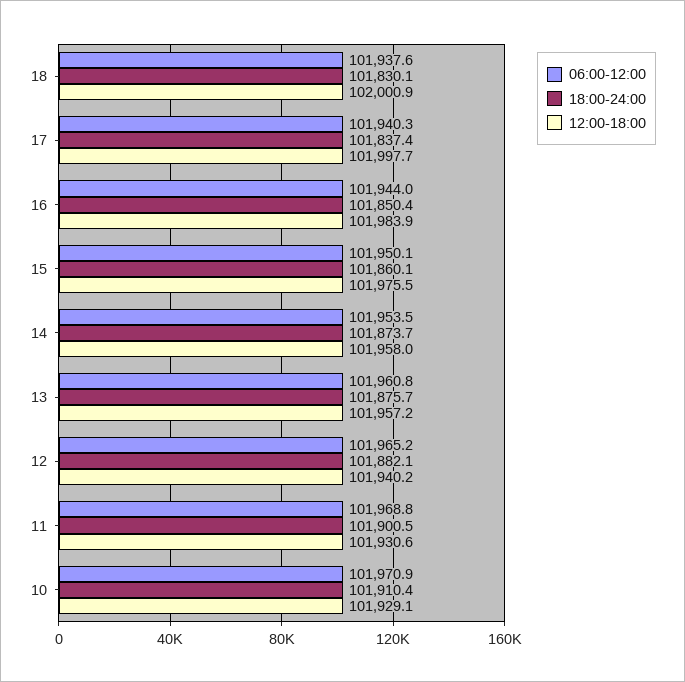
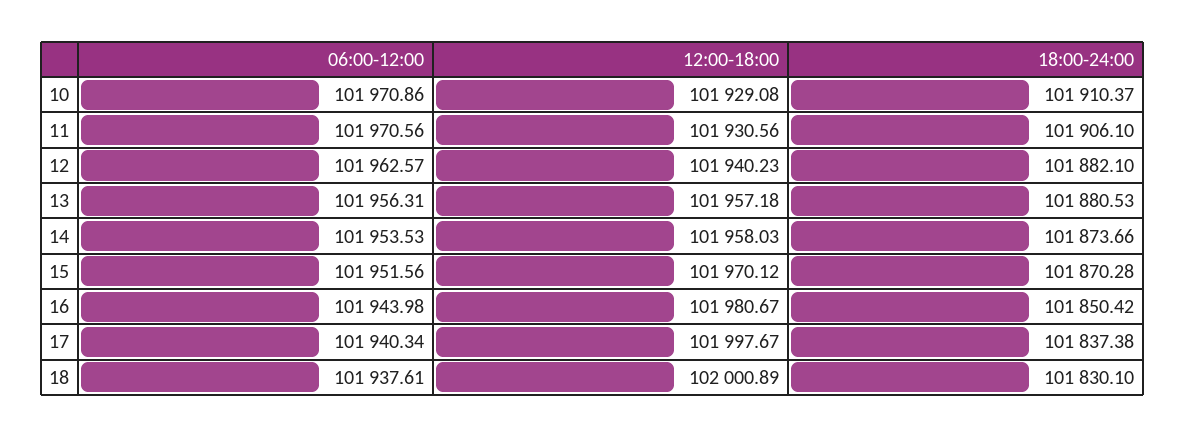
  {
    "06:00-12:00": {
      "18": 101937.61,
      "17": 101940.34,
      "16": 101943.98,
-     "15": 101950.1,
+     "15": 101951.56,
      "14": 101953.53,
-     "13": 101960.8,
+     "13": 101956.31,
-     "12": 101965.2,
+     "12": 101962.57,
-     "11": 101968.8,
+     "11": 101970.56,
      "10": 101970.86
    },
    "18:00-24:00": {
      "18": 101830.1,
      "17": 101837.38,
      "16": 101850.42,
-     "15": 101860.1,
+     "15": 101870.28,
      "14": 101873.66,
-     "13": 101875.7,
+     "13": 101880.53,
      "12": 101882.1,
-     "11": 101900.5,
+     "11": 101906.1,
      "10": 101910.37
    },
    "12:00-18:00": {
      "18": 102000.89,
      "17": 101997.67,
-     "16": 101983.9,
+     "16": 101980.67,
-     "15": 101975.5,
+     "15": 101970.12,
      "14": 101958.03,
      "13": 101957.18,
      "12": 101940.23,
      "11": 101930.56,
      "10": 101929.08
    }
  }

